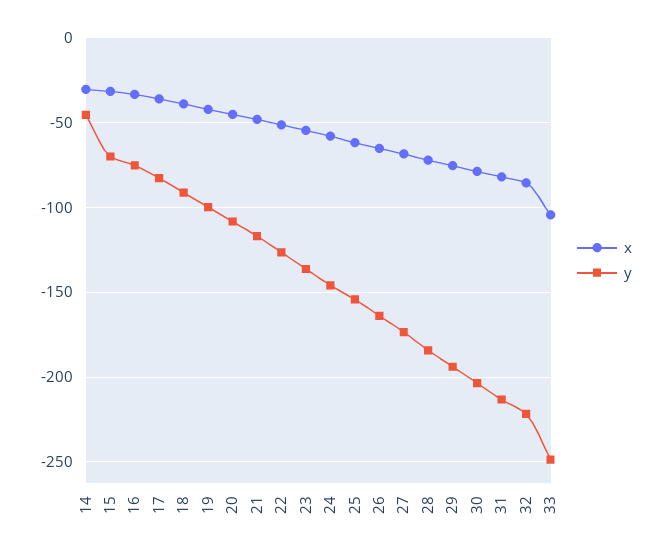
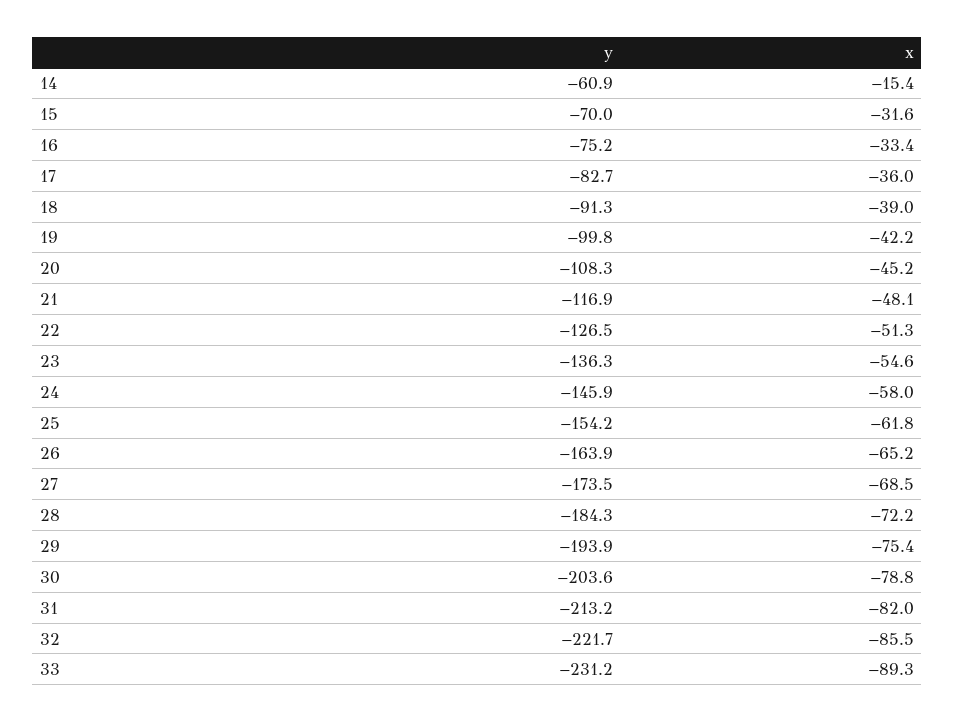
  {
    "x": {
-     "14": -30,
+     "14": -15.4,
      "15": -31.6,
      "16": -33.4,
      "17": -36,
      "18": -39,
      "19": -42.2,
      "20": -45.2,
      "21": -48.1,
      "22": -51.3,
      "23": -54.6,
      "24": -58,
      "25": -61.8,
      "26": -65.2,
      "27": -68.5,
      "28": -72.2,
      "29": -75.4,
      "30": -78.8,
      "31": -82,
      "32": -85.5,
-     "33": -105
+     "33": -89.3
    },
    "y": {
-     "14": -45,
+     "14": -60.9,
      "15": -70,
      "16": -75.2,
      "17": -82.7,
      "18": -91.3,
      "19": -99.8,
      "20": -108.3,
      "21": -116.9,
      "22": -126.5,
      "23": -136.3,
      "24": -145.9,
      "25": -154.2,
      "26": -163.9,
      "27": -173.5,
      "28": -184.3,
      "29": -193.9,
      "30": -203.6,
      "31": -213.2,
      "32": -221.7,
-     "33": -250
+     "33": -231.2
    }
  }

